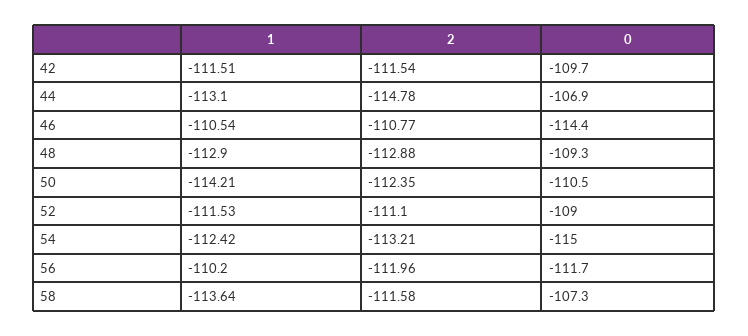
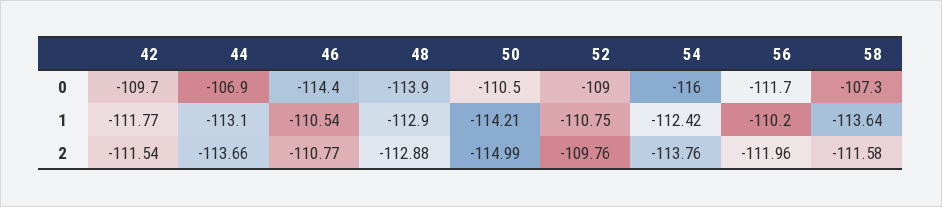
  {
    "1": {
-     "42": -111.51,
+     "42": -111.77,
      "44": -113.1,
      "46": -110.54,
      "48": -112.9,
      "50": -114.21,
-     "52": -111.53,
+     "52": -110.75,
      "54": -112.42,
      "56": -110.2,
      "58": -113.64
    },
    "2": {
      "42": -111.54,
-     "44": -114.78,
+     "44": -113.66,
      "46": -110.77,
      "48": -112.88,
-     "50": -112.35,
+     "50": -114.99,
-     "52": -111.1,
+     "52": -109.76,
-     "54": -113.21,
+     "54": -113.76,
      "56": -111.96,
      "58": -111.58
    },
    "0": {
      "42": -109.7,
      "44": -106.9,
      "46": -114.4,
-     "48": -109.3,
+     "48": -113.9,
      "50": -110.5,
      "52": -109,
-     "54": -115,
+     "54": -116,
      "56": -111.7,
      "58": -107.3
    }
  }

